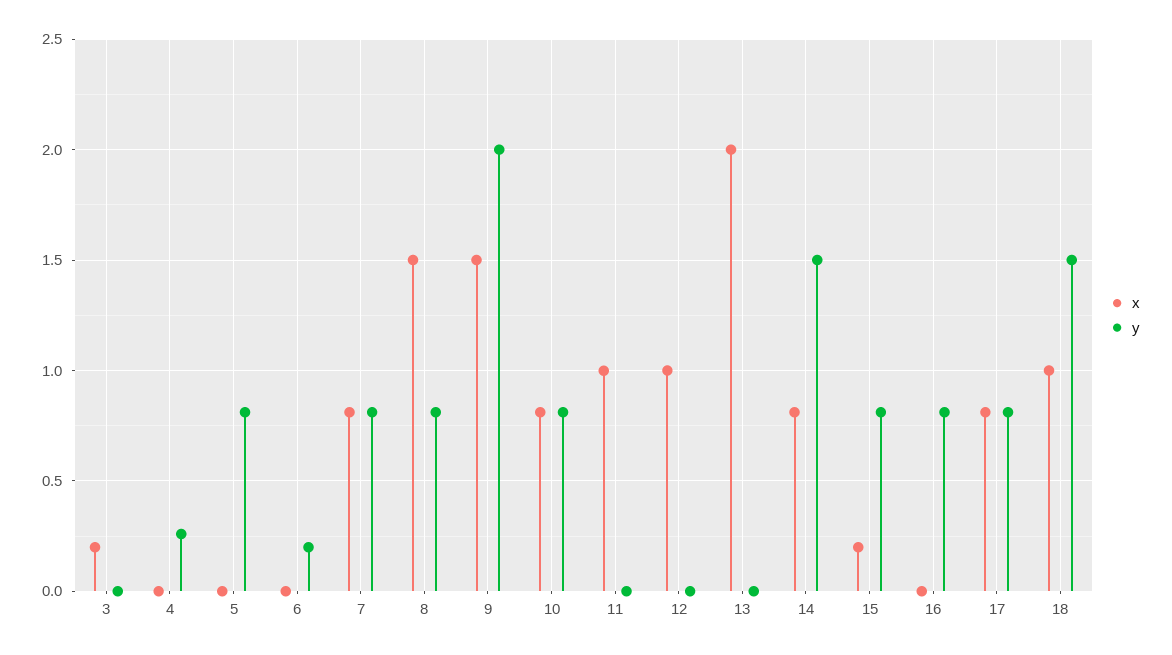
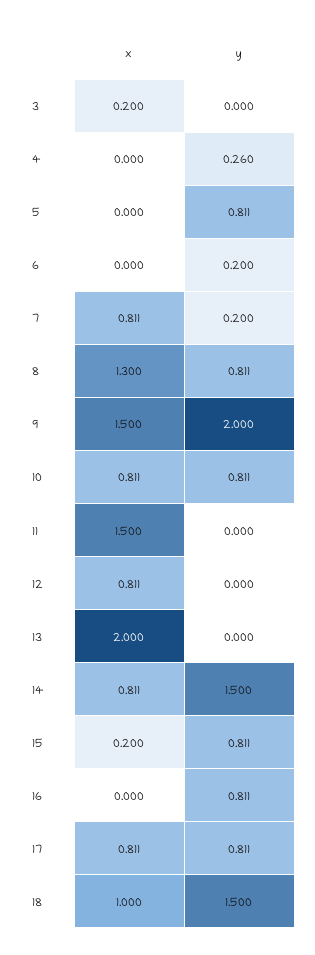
  {
    "x": {
      "3": 0.2,
      "4": 0,
      "5": 0,
      "6": 0,
      "7": 0.811,
-     "8": 1.5,
+     "8": 1.3,
      "9": 1.5,
      "10": 0.811,
-     "11": 1,
+     "11": 1.5,
-     "12": 1,
+     "12": 0.811,
      "13": 2,
      "14": 0.811,
      "15": 0.2,
      "16": 0,
      "17": 0.811,
      "18": 1
    },
    "y": {
      "3": 0,
      "4": 0.26,
      "5": 0.811,
      "6": 0.2,
-     "7": 0.8,
+     "7": 0.2,
      "8": 0.811,
      "9": 2,
      "10": 0.811,
      "11": 0,
      "12": 0,
      "13": 0,
      "14": 1.5,
      "15": 0.811,
      "16": 0.811,
      "17": 0.811,
      "18": 1.5
    }
  }

